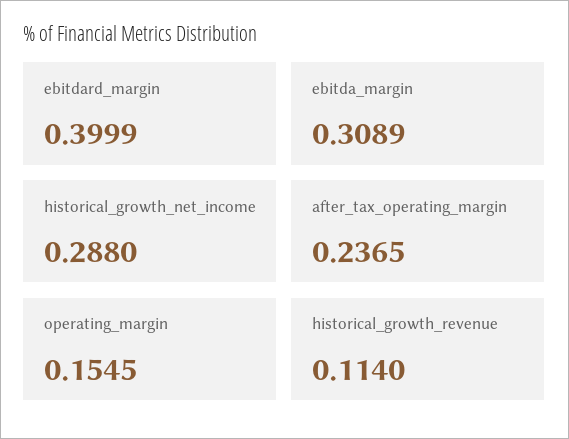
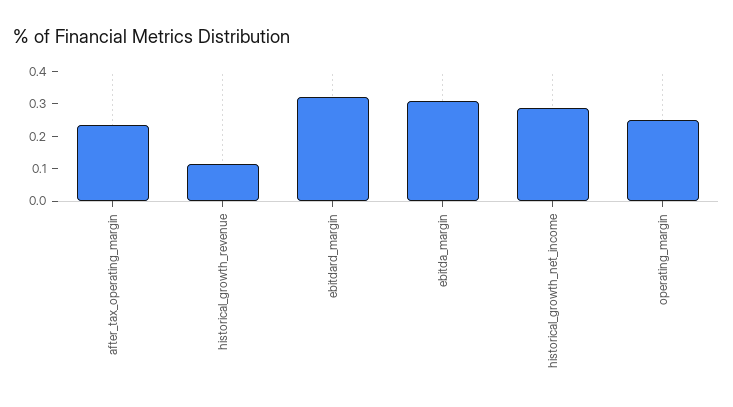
  {
-   "ebitdard_margin": 0.3999,
+   "ebitdard_margin": 0.325,
    "ebitda_margin": 0.3089,
    "historical_growth_net_income": 0.288,
    "after_tax_operating_margin": 0.2365,
-   "operating_margin": 0.1545,
+   "operating_margin": 0.25,
    "historical_growth_revenue": 0.114
  }

